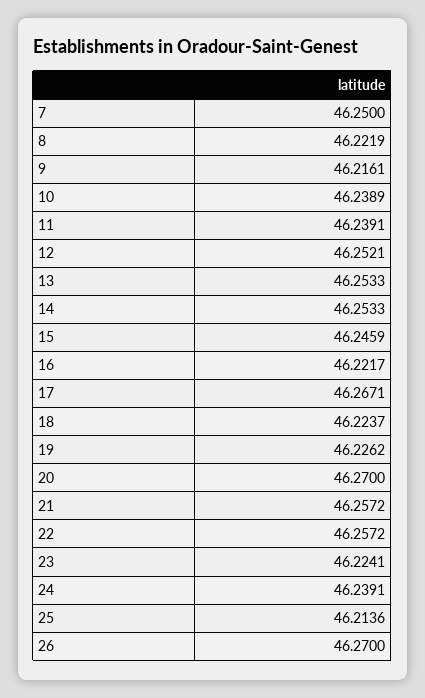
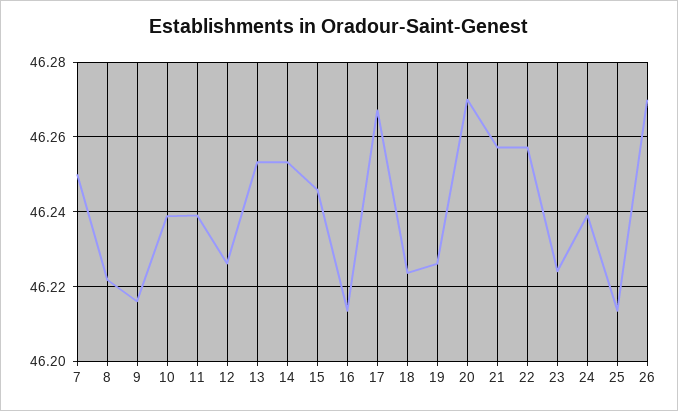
  {
    "7": 46.25,
    "8": 46.2219,
    "9": 46.2161,
    "10": 46.2389,
    "11": 46.2391,
-   "12": 46.2521,
+   "12": 46.226,
    "13": 46.2533,
    "14": 46.2533,
    "15": 46.2459,
-   "16": 46.2217,
+   "16": 46.214,
    "17": 46.2671,
    "18": 46.2237,
    "19": 46.2262,
    "20": 46.27,
    "21": 46.2572,
    "22": 46.2572,
    "23": 46.2241,
    "24": 46.2391,
    "25": 46.2136,
    "26": 46.27
  }

